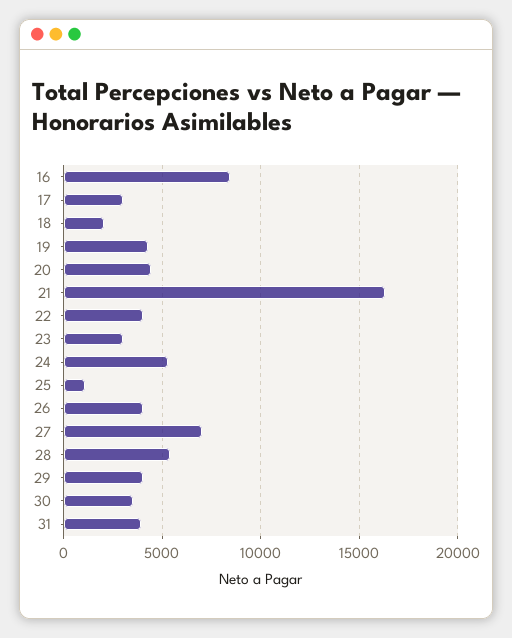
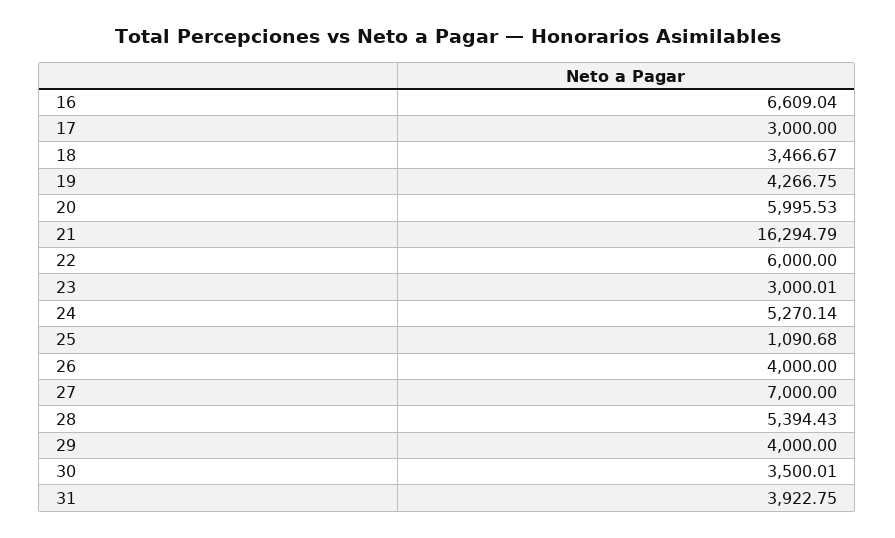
  {
-   "16": 8500,
+   "16": 6609.04,
    "17": 3000,
-   "18": 2000,
+   "18": 3466.67,
    "19": 4266.75,
-   "20": 4500,
+   "20": 5995.53,
    "21": 16294.79,
-   "22": 4000,
+   "22": 6000,
    "23": 3000.01,
    "24": 5270.14,
    "25": 1090.68,
    "26": 4000,
    "27": 7000,
    "28": 5394.43,
    "29": 4000,
    "30": 3500.01,
    "31": 3922.75
  }

